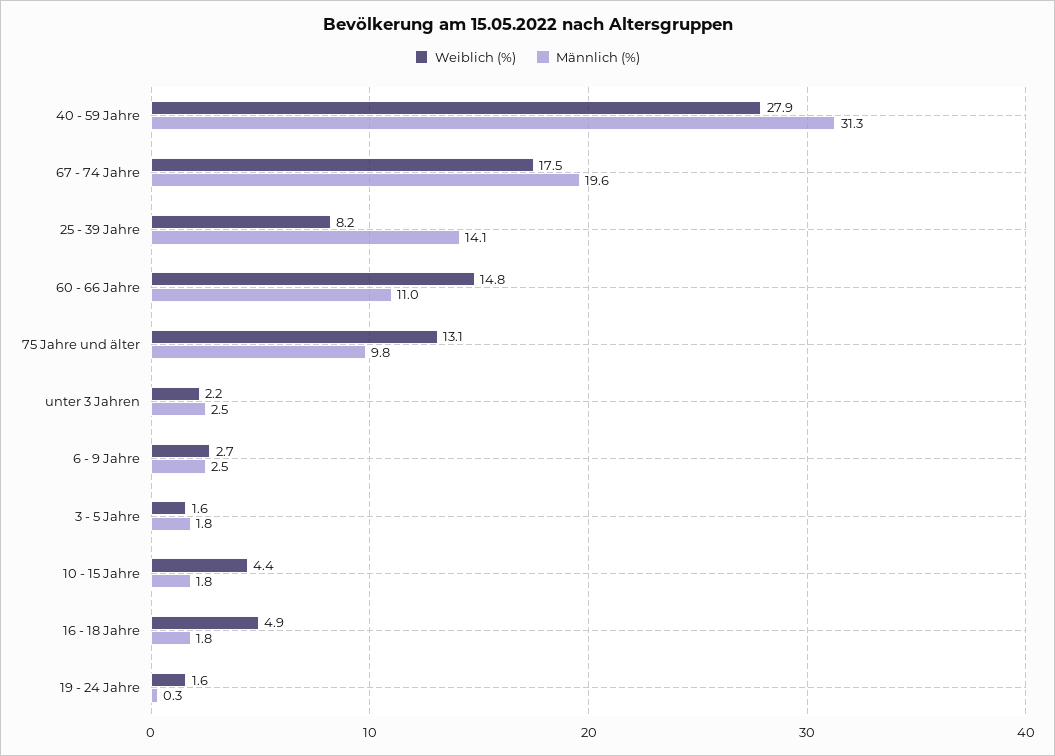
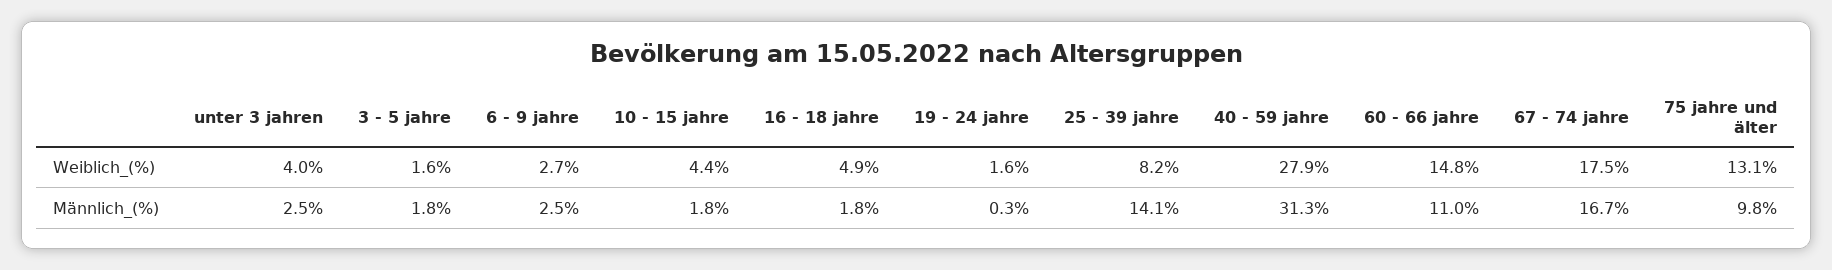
  {
    "Weiblich (%)": {
      "40 - 59 Jahre": 27.9,
      "67 - 74 Jahre": 17.5,
      "25 - 39 Jahre": 8.2,
      "60 - 66 Jahre": 14.8,
      "75 Jahre und älter": 13.1,
-     "unter 3 Jahren": 2.2,
+     "unter 3 Jahren": 4,
      "6 - 9 Jahre": 2.7,
      "3 - 5 Jahre": 1.6,
      "10 - 15 Jahre": 4.4,
      "16 - 18 Jahre": 4.9,
      "19 - 24 Jahre": 1.6
    },
    "Männlich (%)": {
      "40 - 59 Jahre": 31.3,
-     "67 - 74 Jahre": 19.6,
+     "67 - 74 Jahre": 16.7,
      "25 - 39 Jahre": 14.1,
      "60 - 66 Jahre": 11,
      "75 Jahre und älter": 9.8,
      "unter 3 Jahren": 2.5,
      "6 - 9 Jahre": 2.5,
      "3 - 5 Jahre": 1.8,
      "10 - 15 Jahre": 1.8,
      "16 - 18 Jahre": 1.8,
      "19 - 24 Jahre": 0.3
    }
  }

